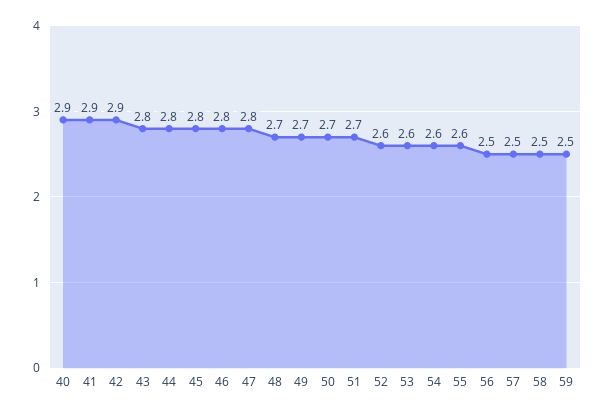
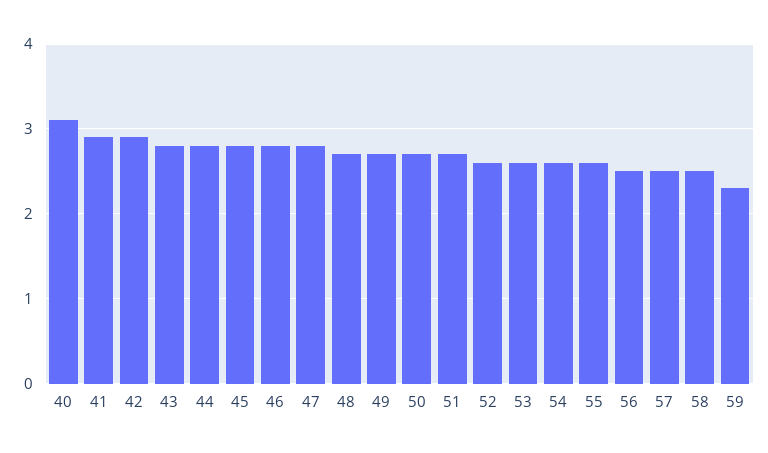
  {
-   "40": 2.9,
+   "40": 3.1,
    "41": 2.9,
    "42": 2.9,
    "43": 2.8,
    "44": 2.8,
    "45": 2.8,
    "46": 2.8,
    "47": 2.8,
    "48": 2.7,
    "49": 2.7,
    "50": 2.7,
    "51": 2.7,
    "52": 2.6,
    "53": 2.6,
    "54": 2.6,
    "55": 2.6,
    "56": 2.5,
    "57": 2.5,
    "58": 2.5,
-   "59": 2.5
+   "59": 2.3
  }

